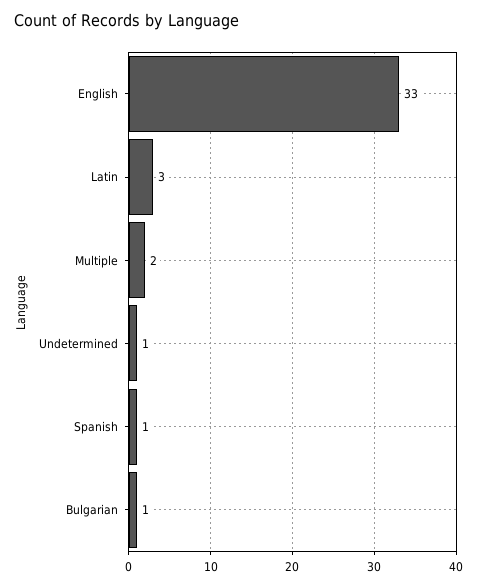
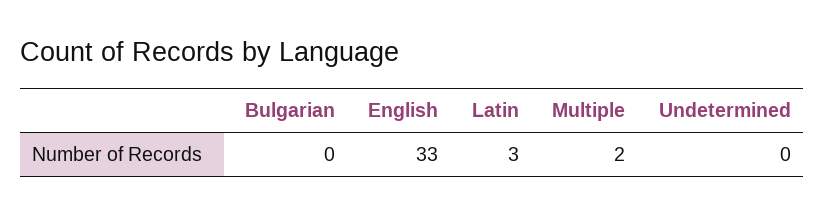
  {
    "English": 33,
    "Latin": 3,
    "Multiple": 2,
-   "Undetermined": 1,
+   "Undetermined": 0,
-   "Spanish": 1,
-   "Bulgarian": 1
+   "Bulgarian": 0
  }

